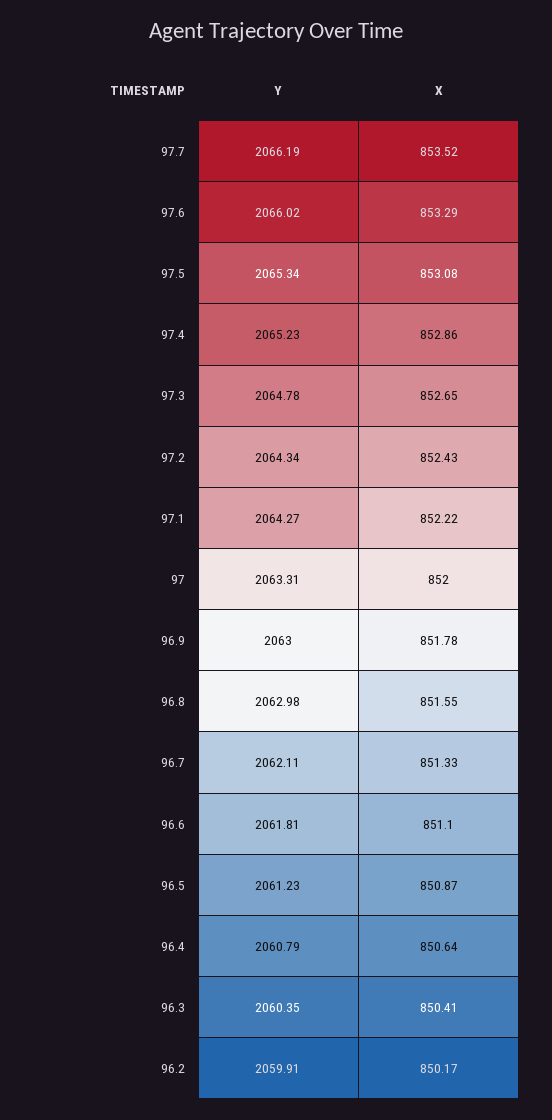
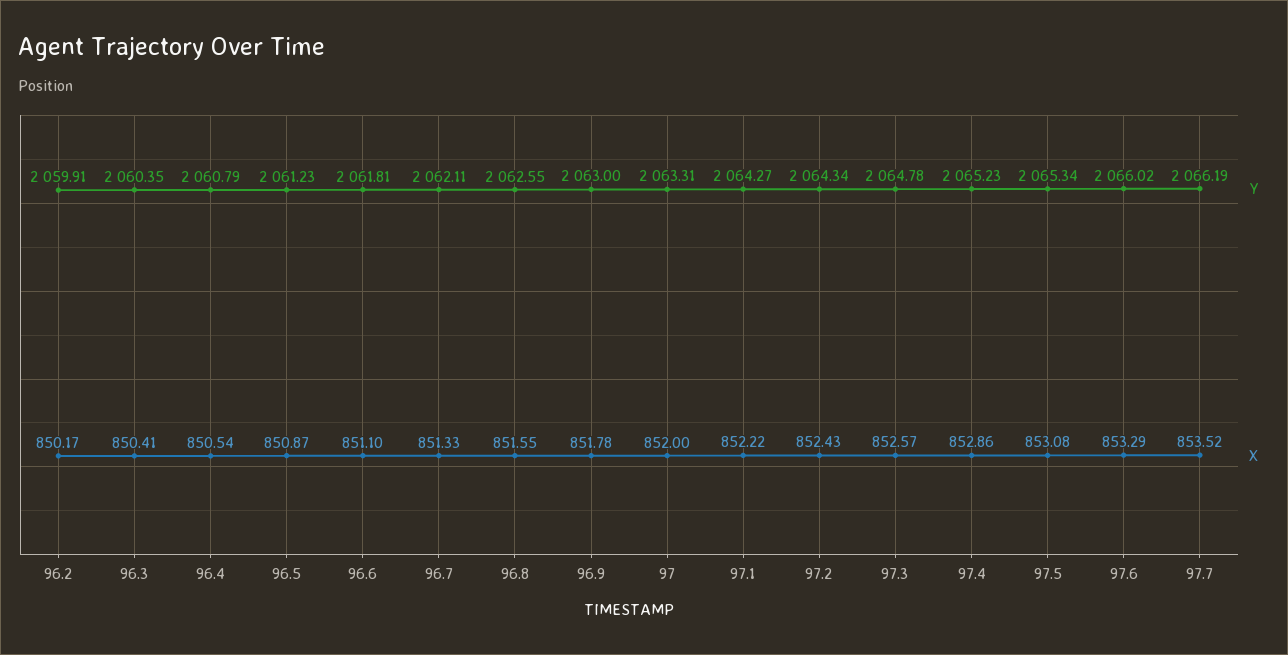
  {
    "Y": {
      "97.7": 2066.19,
      "97.6": 2066.02,
      "97.5": 2065.34,
      "97.4": 2065.23,
      "97.3": 2064.78,
      "97.2": 2064.34,
      "97.1": 2064.27,
      "97": 2063.31,
      "96.9": 2063,
-     "96.8": 2062.98,
+     "96.8": 2062.55,
      "96.7": 2062.11,
      "96.6": 2061.81,
      "96.5": 2061.23,
      "96.4": 2060.79,
      "96.3": 2060.35,
      "96.2": 2059.91
    },
    "X": {
      "97.7": 853.52,
      "97.6": 853.29,
      "97.5": 853.08,
      "97.4": 852.86,
-     "97.3": 852.65,
+     "97.3": 852.57,
      "97.2": 852.43,
      "97.1": 852.22,
      "97": 852,
      "96.9": 851.78,
      "96.8": 851.55,
      "96.7": 851.33,
      "96.6": 851.1,
      "96.5": 850.87,
-     "96.4": 850.64,
+     "96.4": 850.54,
      "96.3": 850.41,
      "96.2": 850.17
    }
  }

